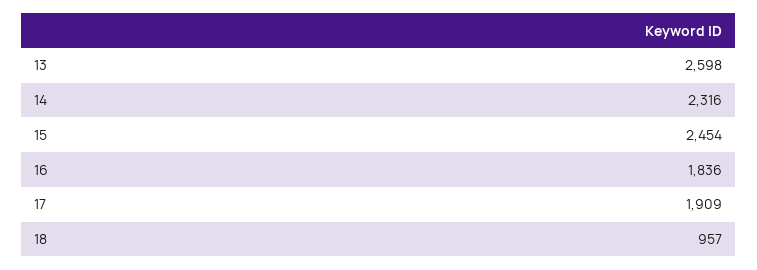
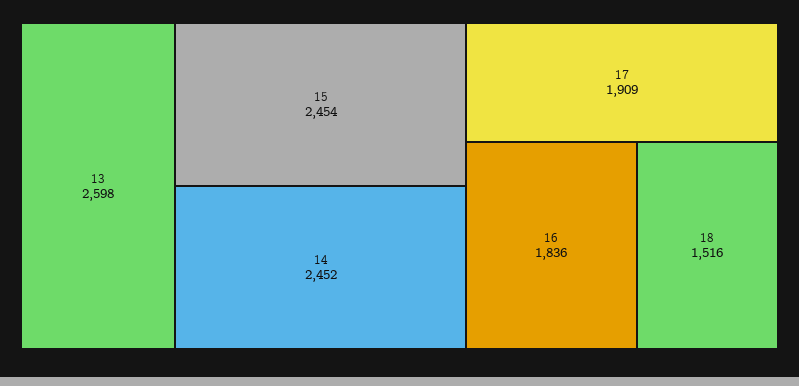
  {
    "13": 2598,
-   "14": 2316,
+   "14": 2452,
    "15": 2454,
    "16": 1836,
    "17": 1909,
-   "18": 957
+   "18": 1516
  }

